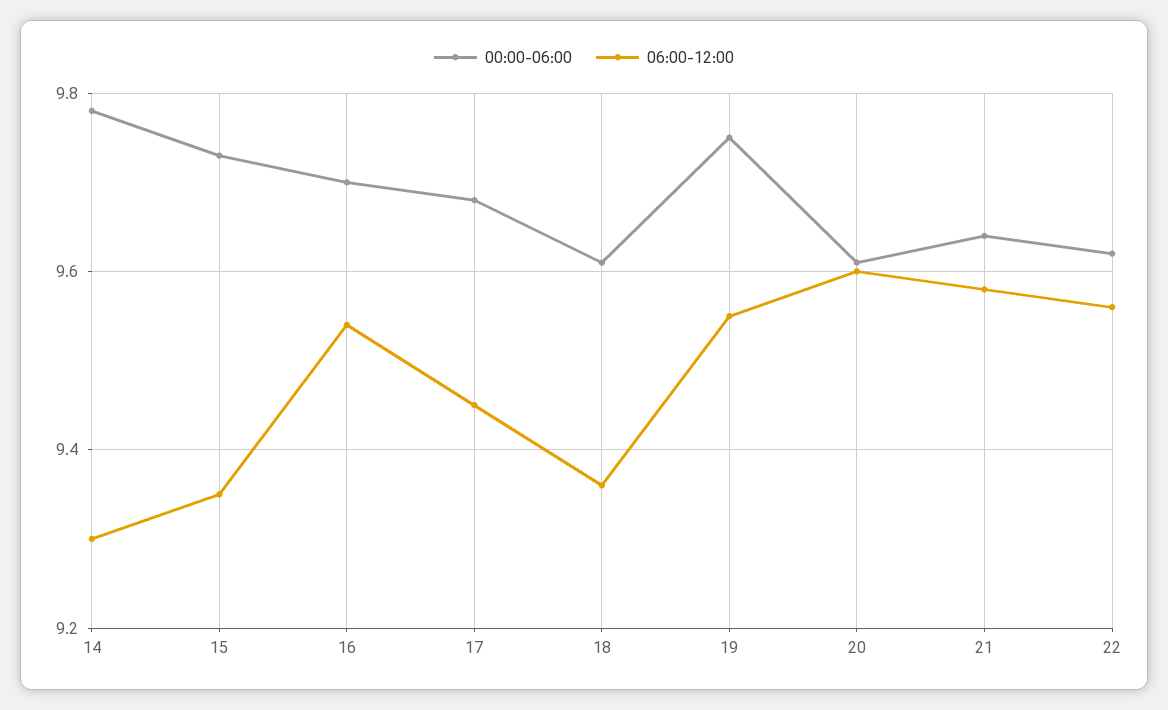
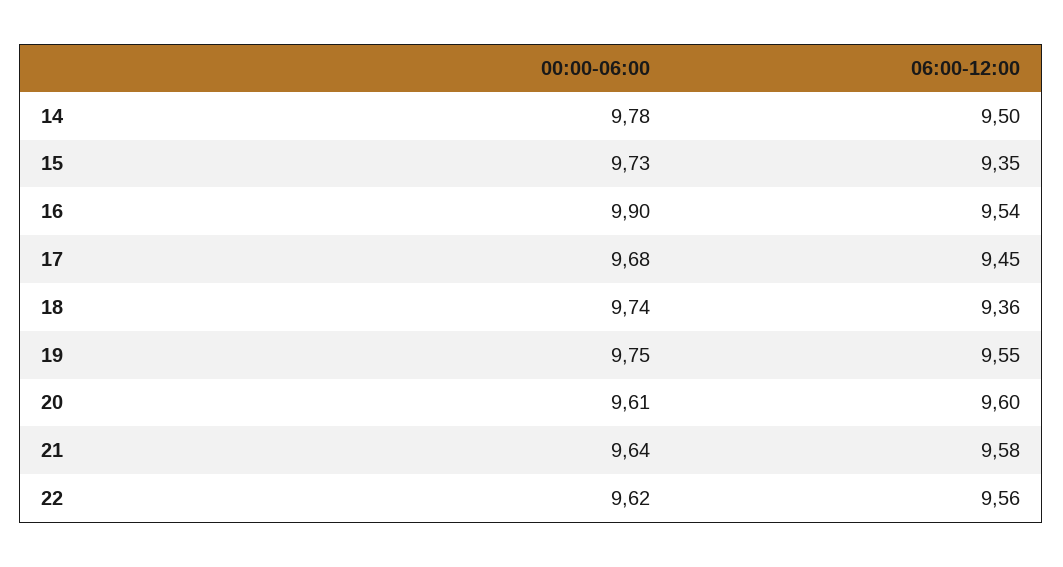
  {
    "00:00-06:00": {
      "14": 9.78,
      "15": 9.73,
-     "16": 9.7,
+     "16": 9.9,
      "17": 9.68,
-     "18": 9.6,
+     "18": 9.74,
      "19": 9.75,
      "20": 9.61,
      "21": 9.64,
      "22": 9.62
    },
    "06:00-12:00": {
-     "14": 9.3,
+     "14": 9.5,
      "15": 9.35,
      "16": 9.54,
      "17": 9.45,
      "18": 9.36,
      "19": 9.55,
      "20": 9.6,
      "21": 9.58,
      "22": 9.56
    }
  }

